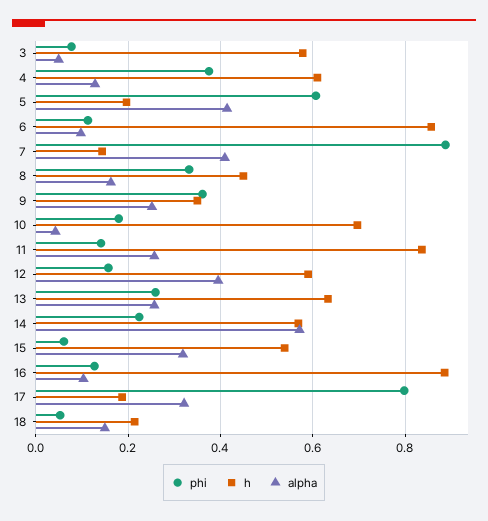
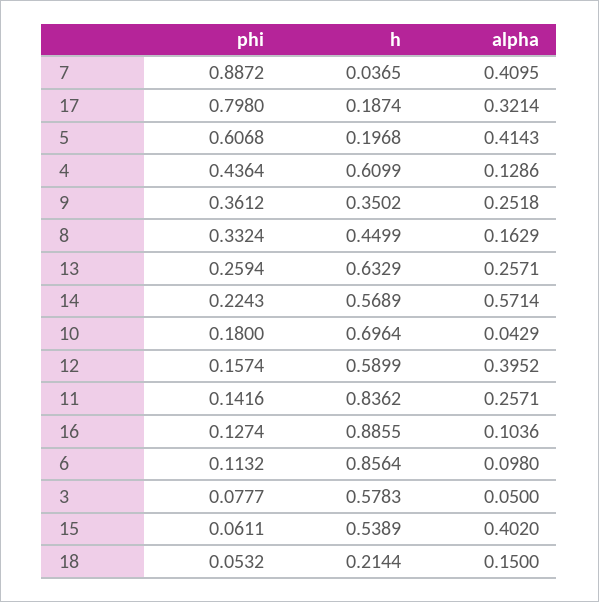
  {
    "phi": {
      "3": 0.0777,
-     "4": 0.38,
+     "4": 0.4364,
      "5": 0.6068,
      "6": 0.1132,
      "7": 0.8872,
      "8": 0.3324,
      "9": 0.3612,
      "10": 0.18,
      "11": 0.1416,
      "12": 0.1574,
      "13": 0.2594,
      "14": 0.2243,
      "15": 0.0611,
      "16": 0.1274,
      "17": 0.798,
      "18": 0.0532
    },
    "h": {
      "3": 0.5783,
      "4": 0.6099,
      "5": 0.1968,
      "6": 0.8564,
-     "7": 0.14,
+     "7": 0.0365,
      "8": 0.4499,
      "9": 0.3502,
      "10": 0.6964,
      "11": 0.8362,
      "12": 0.5899,
      "13": 0.6329,
      "14": 0.5689,
      "15": 0.5389,
      "16": 0.8855,
      "17": 0.1874,
      "18": 0.2144
    },
    "alpha": {
      "3": 0.05,
      "4": 0.1286,
      "5": 0.4143,
      "6": 0.098,
      "7": 0.4095,
      "8": 0.1629,
      "9": 0.2518,
      "10": 0.0429,
      "11": 0.2571,
      "12": 0.3952,
      "13": 0.2571,
      "14": 0.5714,
-     "15": 0.32,
+     "15": 0.402,
      "16": 0.1036,
      "17": 0.3214,
      "18": 0.15
    }
  }

